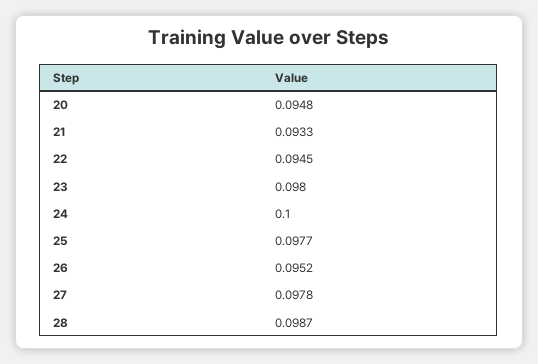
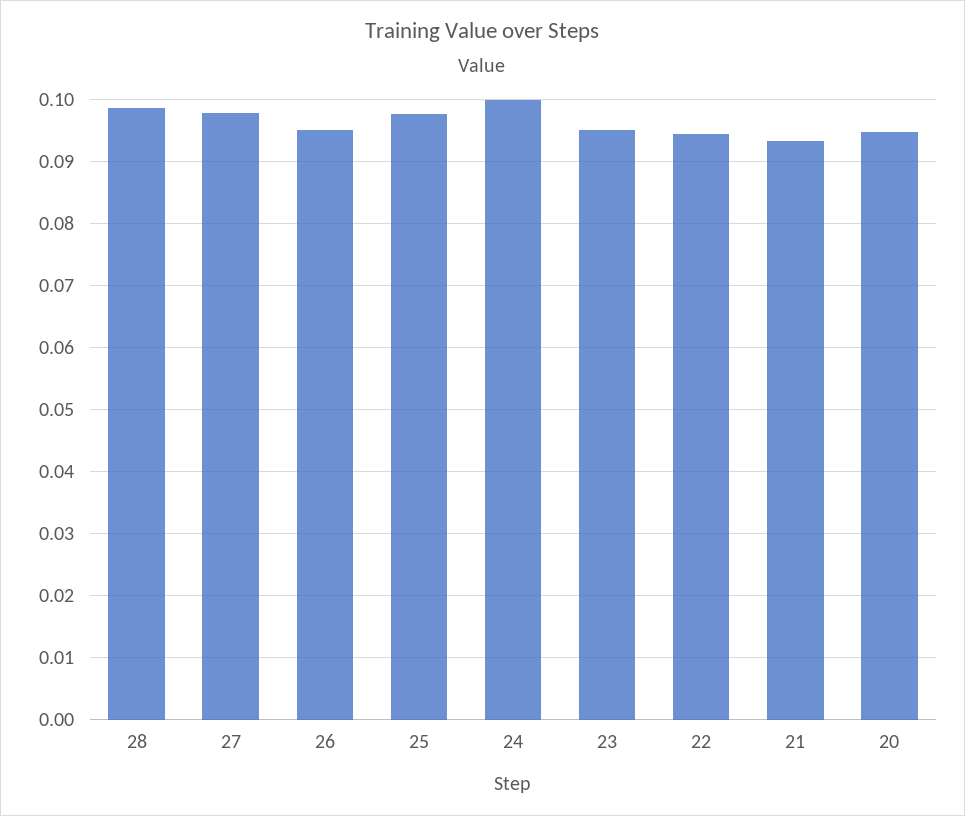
  {
    "20": 0.0948,
    "21": 0.0933,
    "22": 0.0945,
-   "23": 0.098,
+   "23": 0.095,
    "24": 0.1,
    "25": 0.0977,
    "26": 0.0952,
    "27": 0.0978,
    "28": 0.0987
  }

